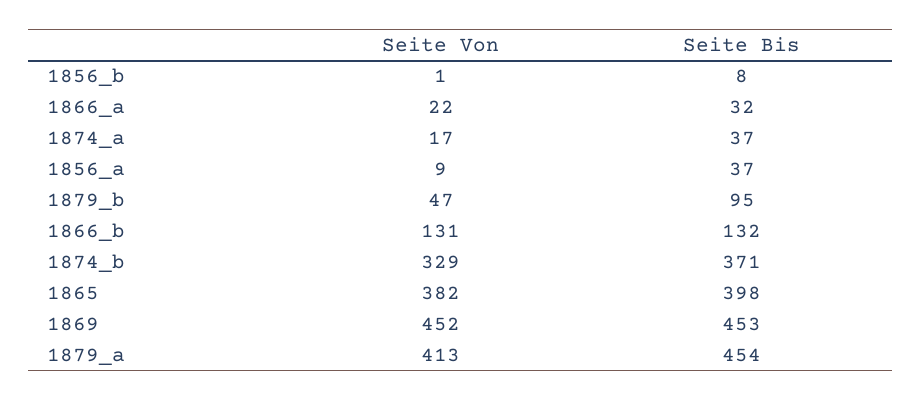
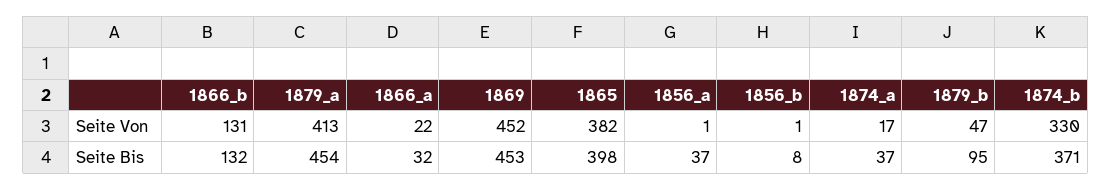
  {
    "Seite Von": {
      "1856_b": 1,
      "1866_a": 22,
      "1874_a": 17,
-     "1856_a": 9,
+     "1856_a": 1,
      "1879_b": 47,
      "1866_b": 131,
-     "1874_b": 329,
+     "1874_b": 330,
      "1865": 382,
      "1869": 452,
      "1879_a": 413
    },
    "Seite Bis": {
      "1856_b": 8,
      "1866_a": 32,
      "1874_a": 37,
      "1856_a": 37,
      "1879_b": 95,
      "1866_b": 132,
      "1874_b": 371,
      "1865": 398,
      "1869": 453,
      "1879_a": 454
    }
  }

